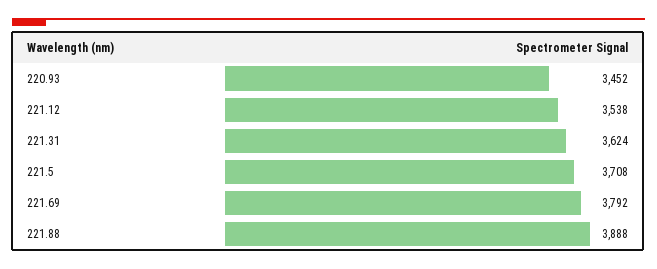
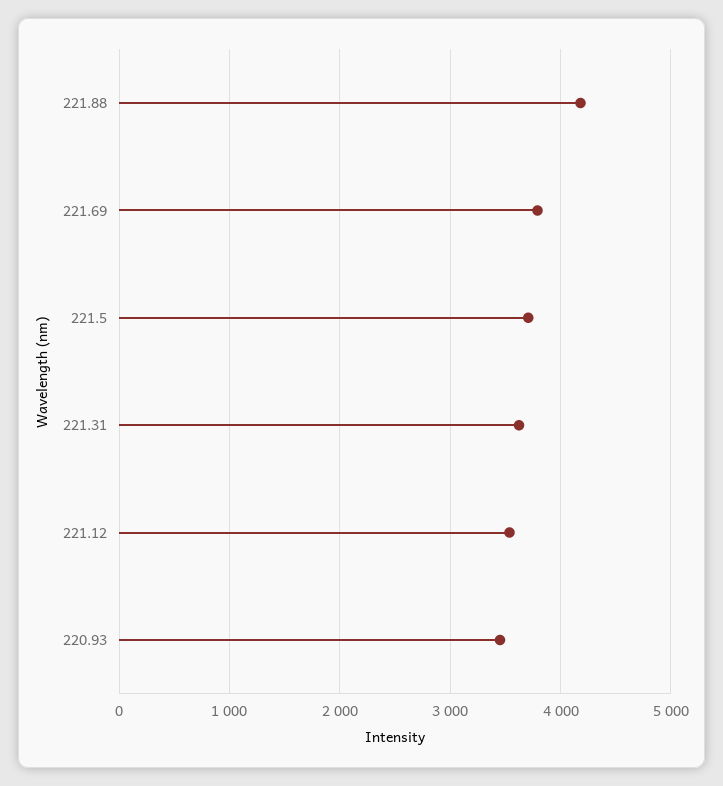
  {
    "220.93": 3452,
    "221.12": 3538,
    "221.31": 3624,
    "221.5": 3708,
    "221.69": 3792,
-   "221.88": 3888
+   "221.88": 4200
  }

